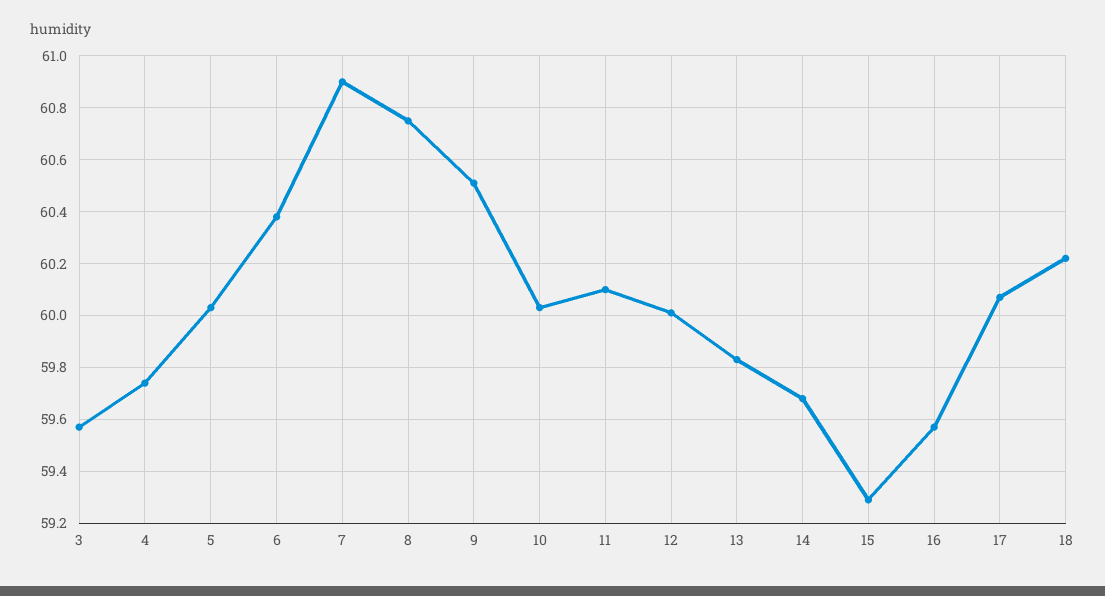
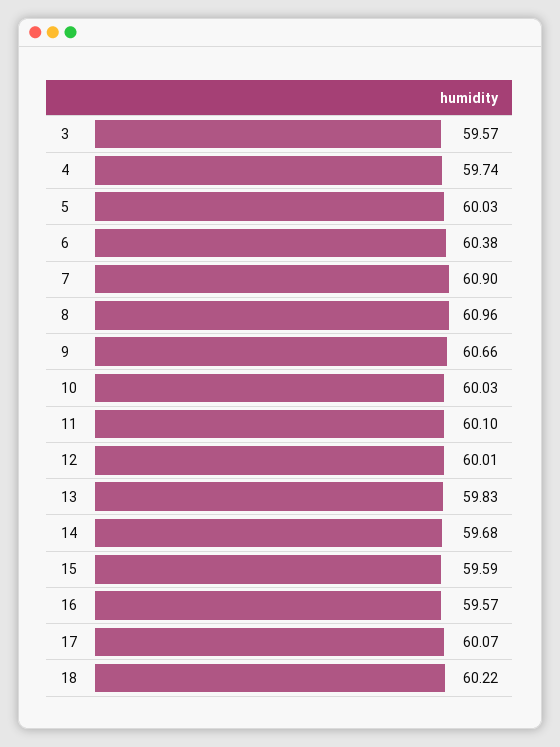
  {
    "3": 59.57,
    "4": 59.74,
    "5": 60.03,
    "6": 60.38,
    "7": 60.9,
-   "8": 60.75,
+   "8": 60.96,
-   "9": 60.5,
+   "9": 60.66,
    "10": 60.03,
    "11": 60.1,
    "12": 60.01,
    "13": 59.83,
    "14": 59.68,
-   "15": 59.3,
+   "15": 59.59,
    "16": 59.57,
    "17": 60.07,
    "18": 60.22
  }

